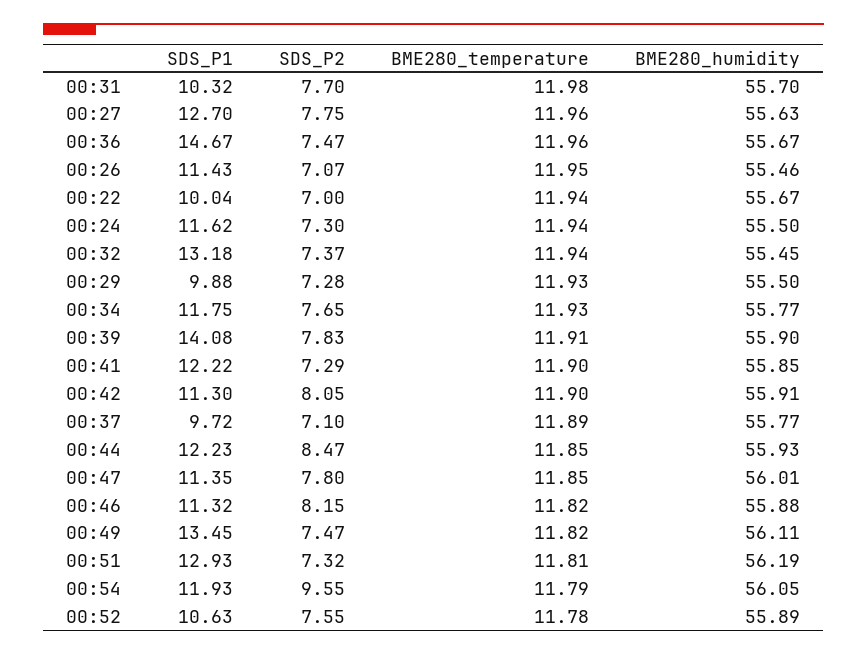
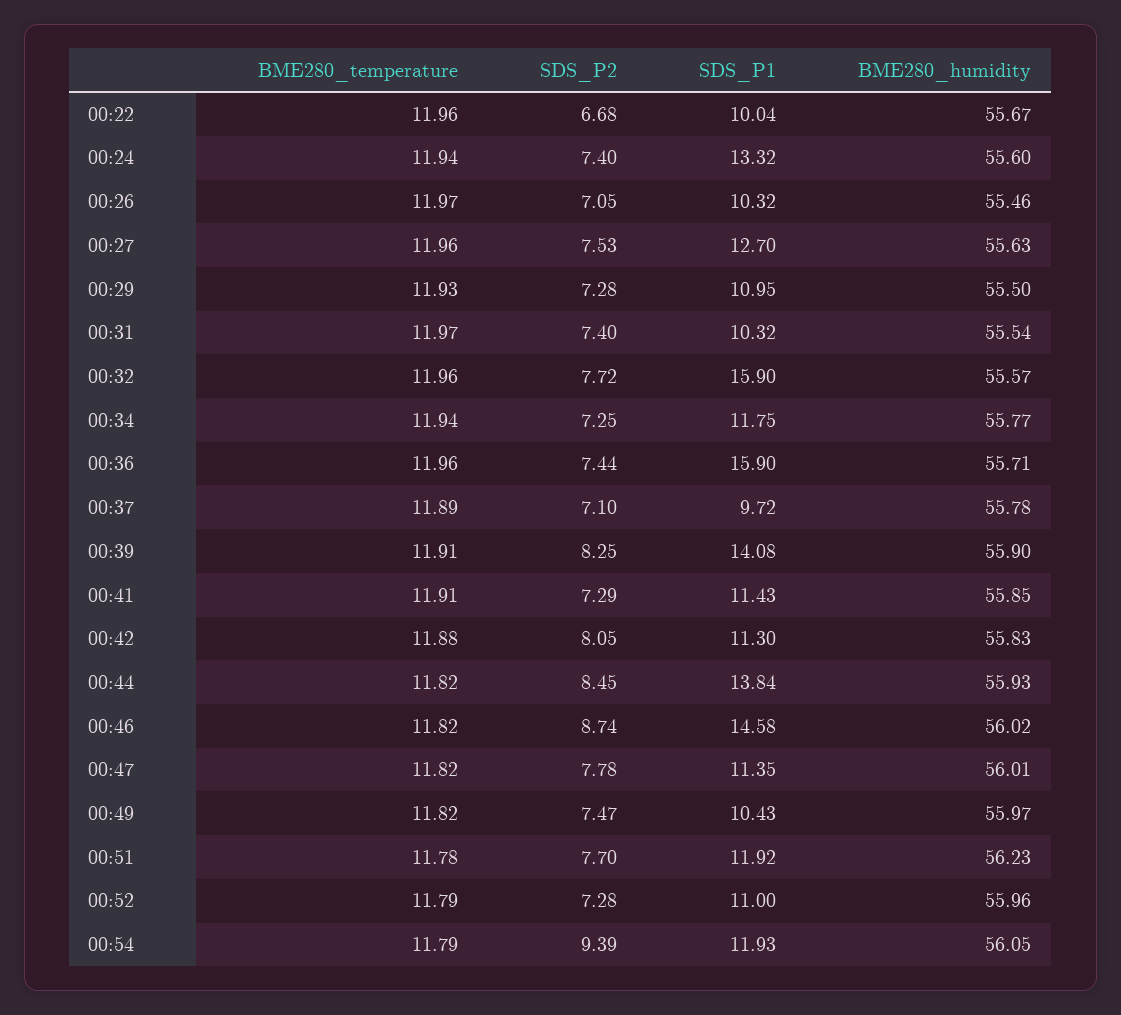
  {
    "SDS_P1": {
      "00:31": 10.32,
      "00:27": 12.7,
-     "00:36": 14.67,
+     "00:36": 15.9,
-     "00:26": 11.43,
+     "00:26": 10.32,
      "00:22": 10.04,
-     "00:24": 11.62,
+     "00:24": 13.32,
-     "00:32": 13.18,
+     "00:32": 15.9,
-     "00:29": 9.88,
+     "00:29": 10.95,
      "00:34": 11.75,
      "00:39": 14.08,
-     "00:41": 12.22,
+     "00:41": 11.43,
      "00:42": 11.3,
      "00:37": 9.72,
-     "00:44": 12.23,
+     "00:44": 13.84,
      "00:47": 11.35,
-     "00:46": 11.32,
+     "00:46": 14.58,
-     "00:49": 13.45,
+     "00:49": 10.43,
-     "00:51": 12.93,
+     "00:51": 11.92,
      "00:54": 11.93,
-     "00:52": 10.63
+     "00:52": 11
    },
    "SDS_P2": {
-     "00:31": 7.7,
+     "00:31": 7.4,
-     "00:27": 7.75,
+     "00:27": 7.53,
-     "00:36": 7.47,
+     "00:36": 7.44,
-     "00:26": 7.07,
+     "00:26": 7.05,
-     "00:22": 7,
+     "00:22": 6.68,
-     "00:24": 7.3,
+     "00:24": 7.4,
-     "00:32": 7.37,
+     "00:32": 7.72,
      "00:29": 7.28,
-     "00:34": 7.65,
+     "00:34": 7.25,
-     "00:39": 7.83,
+     "00:39": 8.25,
      "00:41": 7.29,
      "00:42": 8.05,
      "00:37": 7.1,
-     "00:44": 8.47,
+     "00:44": 8.45,
-     "00:47": 7.8,
+     "00:47": 7.78,
-     "00:46": 8.15,
+     "00:46": 8.74,
      "00:49": 7.47,
-     "00:51": 7.32,
+     "00:51": 7.7,
-     "00:54": 9.55,
+     "00:54": 9.39,
-     "00:52": 7.55
+     "00:52": 7.28
    },
    "BME280_temperature": {
-     "00:31": 11.98,
+     "00:31": 11.97,
      "00:27": 11.96,
      "00:36": 11.96,
-     "00:26": 11.95,
+     "00:26": 11.97,
-     "00:22": 11.94,
+     "00:22": 11.96,
      "00:24": 11.94,
-     "00:32": 11.94,
+     "00:32": 11.96,
      "00:29": 11.93,
-     "00:34": 11.93,
+     "00:34": 11.94,
      "00:39": 11.91,
-     "00:41": 11.9,
+     "00:41": 11.91,
-     "00:42": 11.9,
+     "00:42": 11.88,
      "00:37": 11.89,
-     "00:44": 11.85,
+     "00:44": 11.82,
-     "00:47": 11.85,
+     "00:47": 11.82,
      "00:46": 11.82,
      "00:49": 11.82,
-     "00:51": 11.81,
+     "00:51": 11.78,
      "00:54": 11.79,
-     "00:52": 11.78
+     "00:52": 11.79
    },
    "BME280_humidity": {
-     "00:31": 55.7,
+     "00:31": 55.54,
      "00:27": 55.63,
-     "00:36": 55.67,
+     "00:36": 55.71,
      "00:26": 55.46,
      "00:22": 55.67,
-     "00:24": 55.5,
+     "00:24": 55.6,
-     "00:32": 55.45,
+     "00:32": 55.57,
      "00:29": 55.5,
      "00:34": 55.77,
      "00:39": 55.9,
      "00:41": 55.85,
-     "00:42": 55.91,
+     "00:42": 55.83,
-     "00:37": 55.77,
+     "00:37": 55.78,
      "00:44": 55.93,
      "00:47": 56.01,
-     "00:46": 55.88,
+     "00:46": 56.02,
-     "00:49": 56.11,
+     "00:49": 55.97,
-     "00:51": 56.19,
+     "00:51": 56.23,
      "00:54": 56.05,
-     "00:52": 55.89
+     "00:52": 55.96
    }
  }

